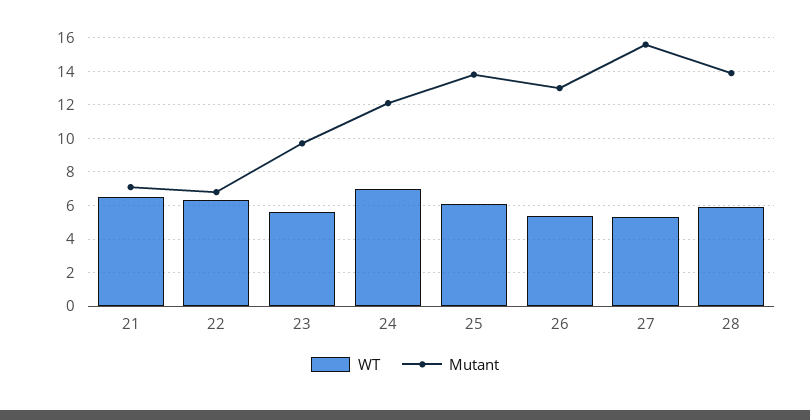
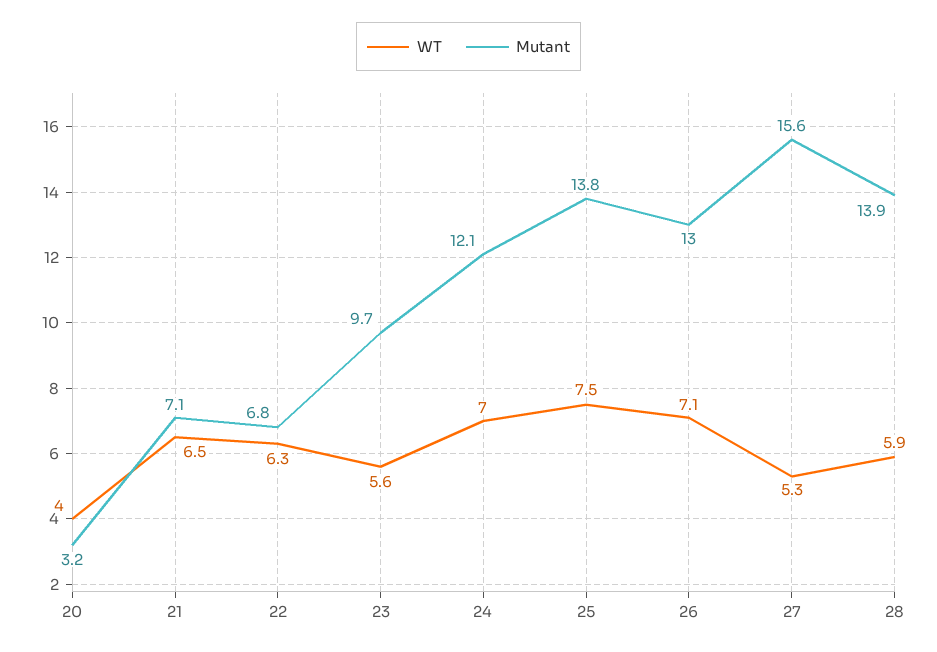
  {
    "WT": {
      "21": 6.5,
      "22": 6.3,
      "23": 5.6,
      "24": 7,
-     "25": 6,
+     "25": 7.5,
-     "26": 5.5,
+     "26": 7.1,
      "27": 5.3,
-     "28": 5.9
+     "28": 5.9,
+     "20": 4
    },
    "Mutant": {
      "21": 7.1,
      "22": 6.8,
      "23": 9.7,
      "24": 12.1,
      "25": 13.8,
      "26": 13,
      "27": 15.6,
-     "28": 13.9
+     "28": 13.9,
+     "20": 3.2
    }
  }

